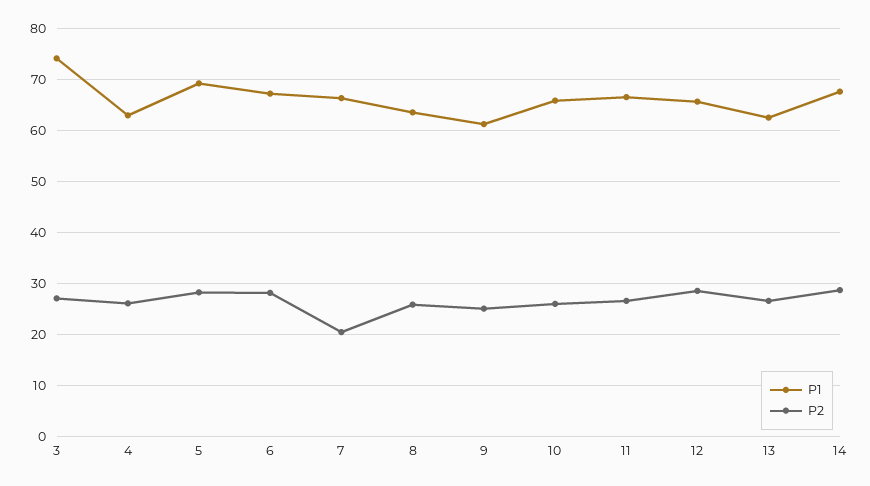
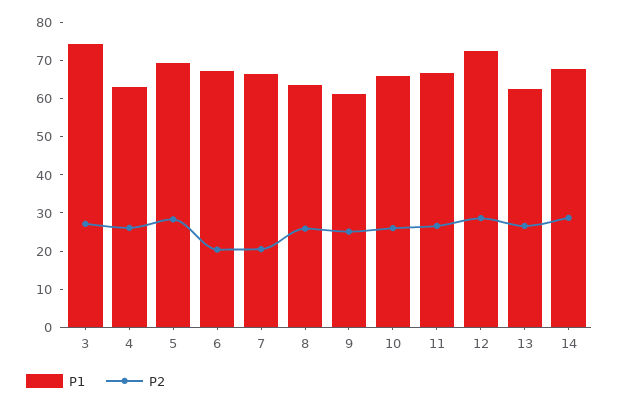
  {
    "P1": {
      "3": 74,
      "4": 64,
      "5": 70,
      "6": 68,
      "7": 66,
      "8": 64,
      "9": 62,
      "10": 66,
      "11": 66,
-     "12": 66,
+     "12": 72.5,
      "13": 62,
      "14": 68
    },
    "P2": {
      "3": 28,
      "4": 26,
      "5": 28,
-     "6": 28,
+     "6": 20,
      "7": 20,
      "8": 26,
      "9": 26,
      "10": 26,
      "11": 26,
      "12": 28,
      "13": 26,
      "14": 28
    }
  }

